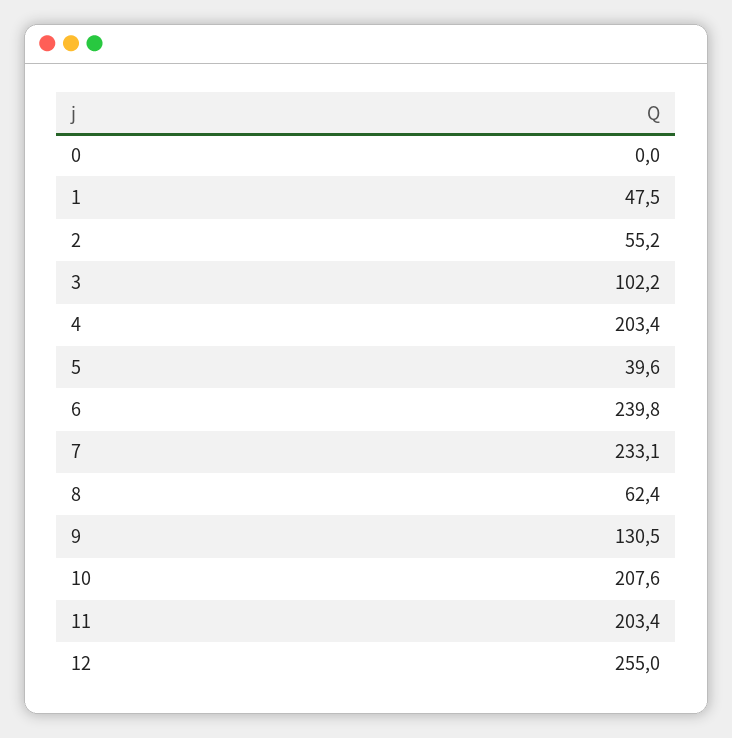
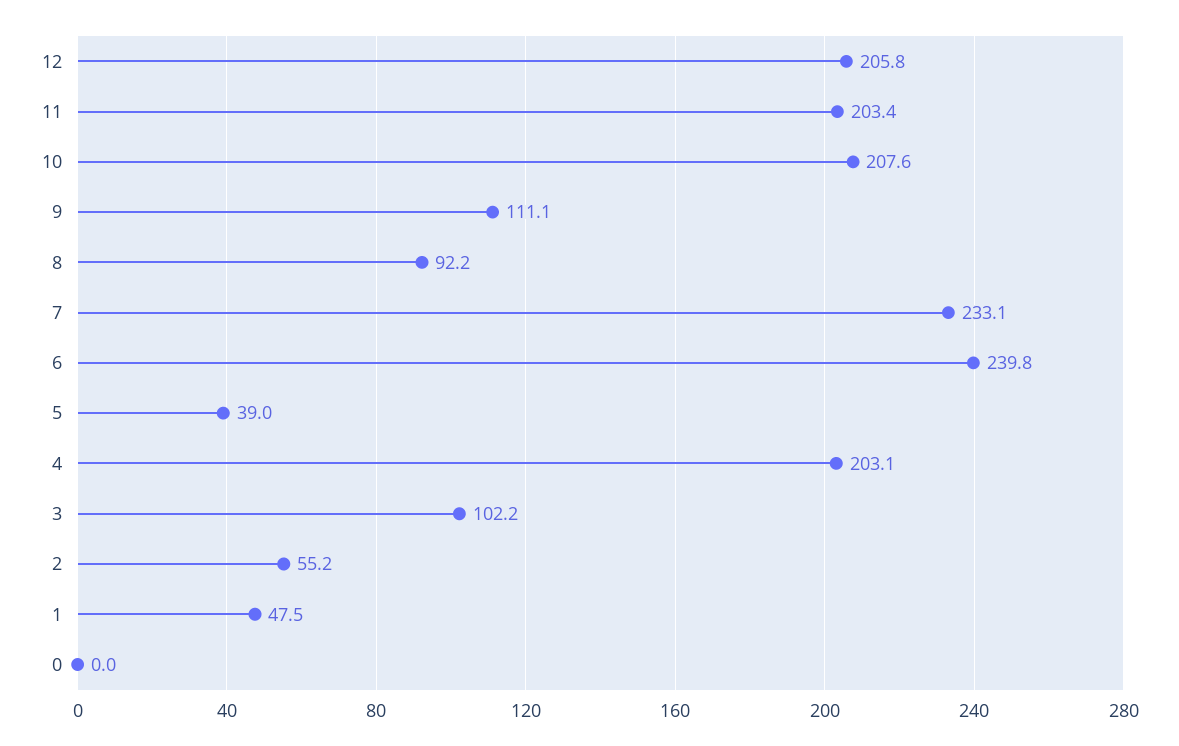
  {
    "0": 0,
    "1": 47.5,
    "2": 55.2,
    "3": 102.2,
-   "4": 203.4,
+   "4": 203.1,
-   "5": 39.6,
+   "5": 39,
    "6": 239.8,
    "7": 233.1,
-   "8": 62.4,
+   "8": 92.2,
-   "9": 130.5,
+   "9": 111.1,
    "10": 207.6,
    "11": 203.4,
-   "12": 255
+   "12": 205.8
  }

